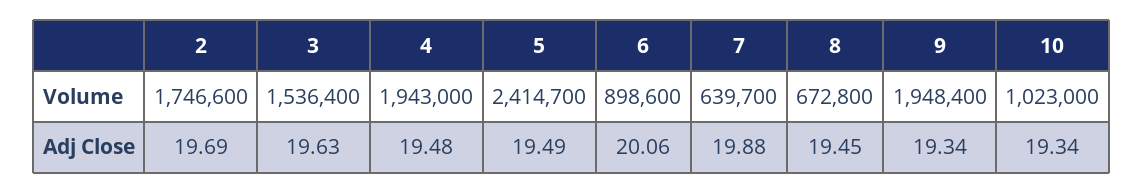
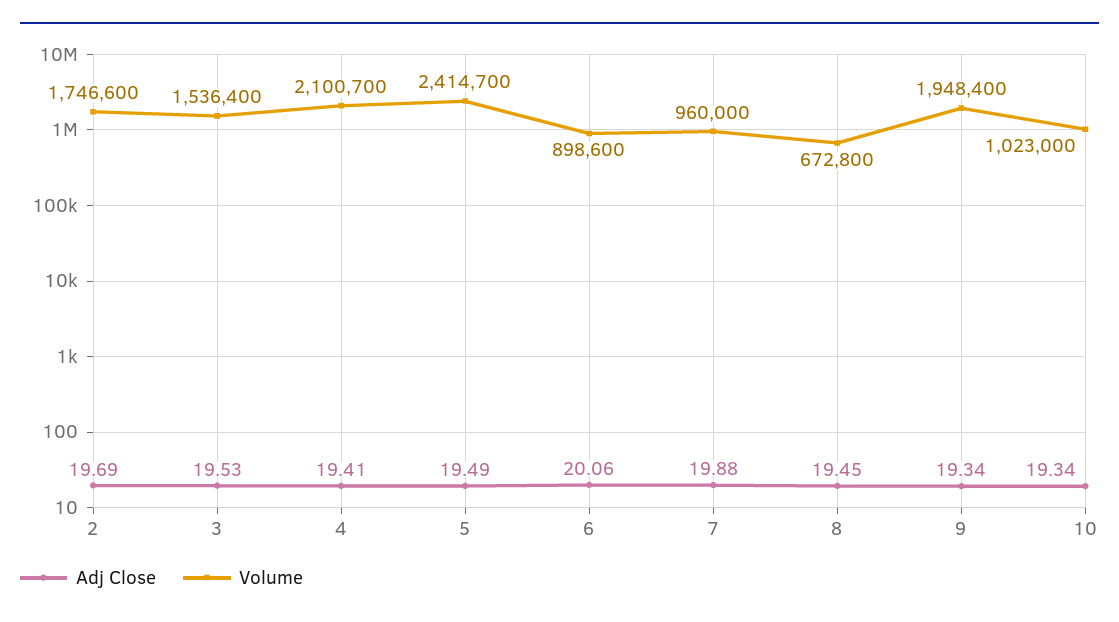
  {
    "Volume": {
      "2": 1746600,
      "3": 1536400,
-     "4": 1943000,
+     "4": 2100700,
      "5": 2414700,
      "6": 898600,
-     "7": 639700,
+     "7": 960000,
      "8": 672800,
      "9": 1948400,
      "10": 1023000
    },
    "Adj Close": {
      "2": 19.69,
-     "3": 19.63,
+     "3": 19.53,
-     "4": 19.48,
+     "4": 19.41,
      "5": 19.49,
      "6": 20.06,
      "7": 19.88,
      "8": 19.45,
      "9": 19.34,
      "10": 19.34
    }
  }

